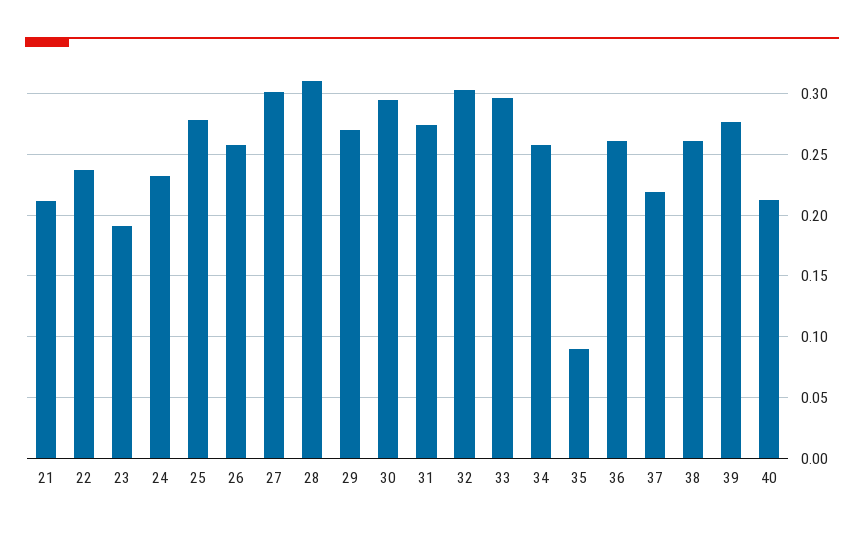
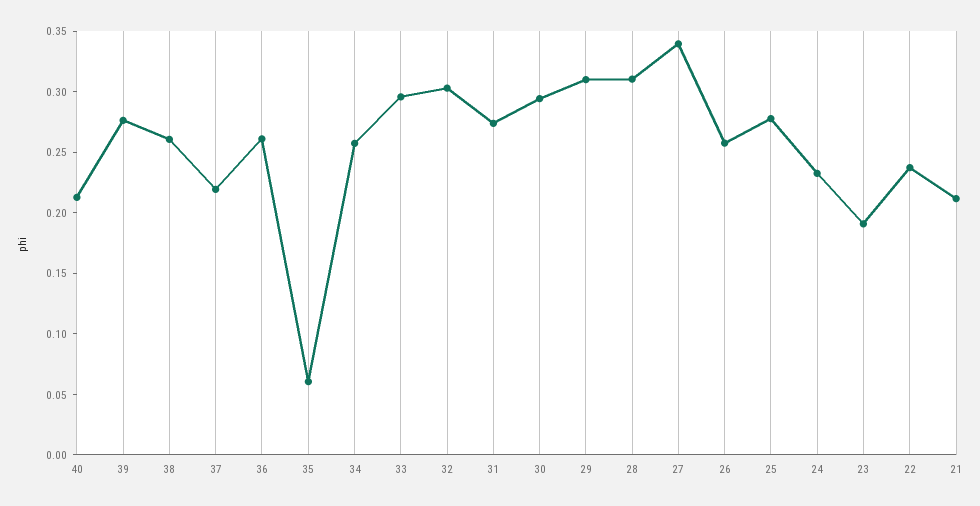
  {
    "21": 0.21,
    "22": 0.235,
    "23": 0.19,
    "24": 0.235,
    "25": 0.28,
    "26": 0.26,
-   "27": 0.3,
+   "27": 0.34,
    "28": 0.31,
-   "29": 0.27,
+   "29": 0.31,
    "30": 0.295,
    "31": 0.275,
    "32": 0.305,
    "33": 0.295,
    "34": 0.255,
-   "35": 0.09,
+   "35": 0.06,
    "36": 0.26,
    "37": 0.22,
    "38": 0.26,
    "39": 0.275,
    "40": 0.215
  }

